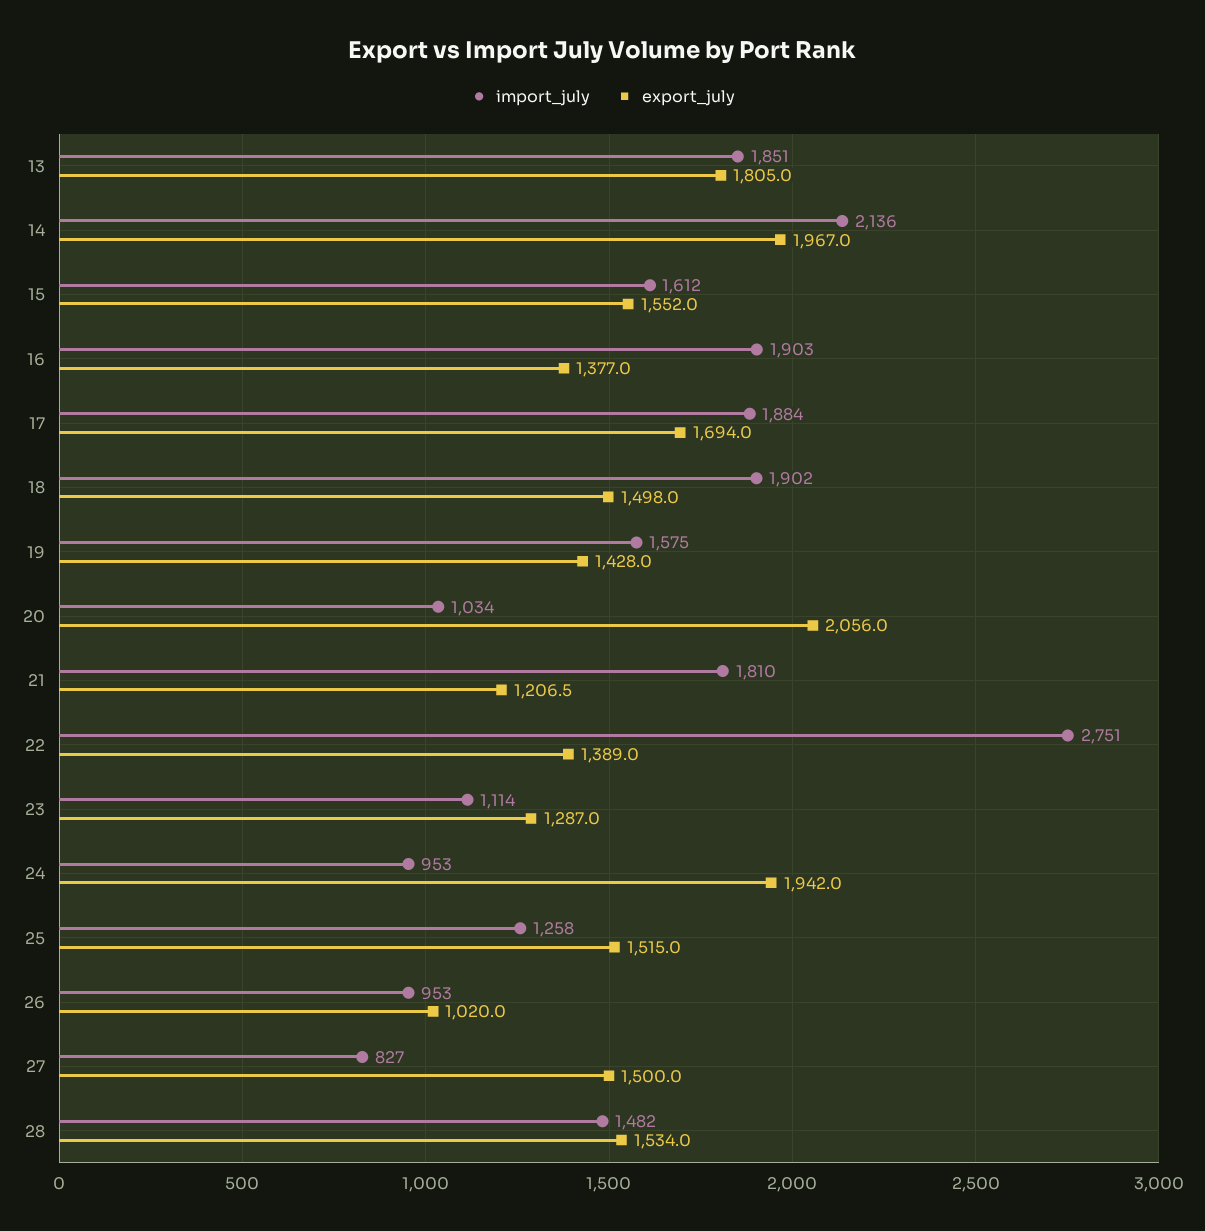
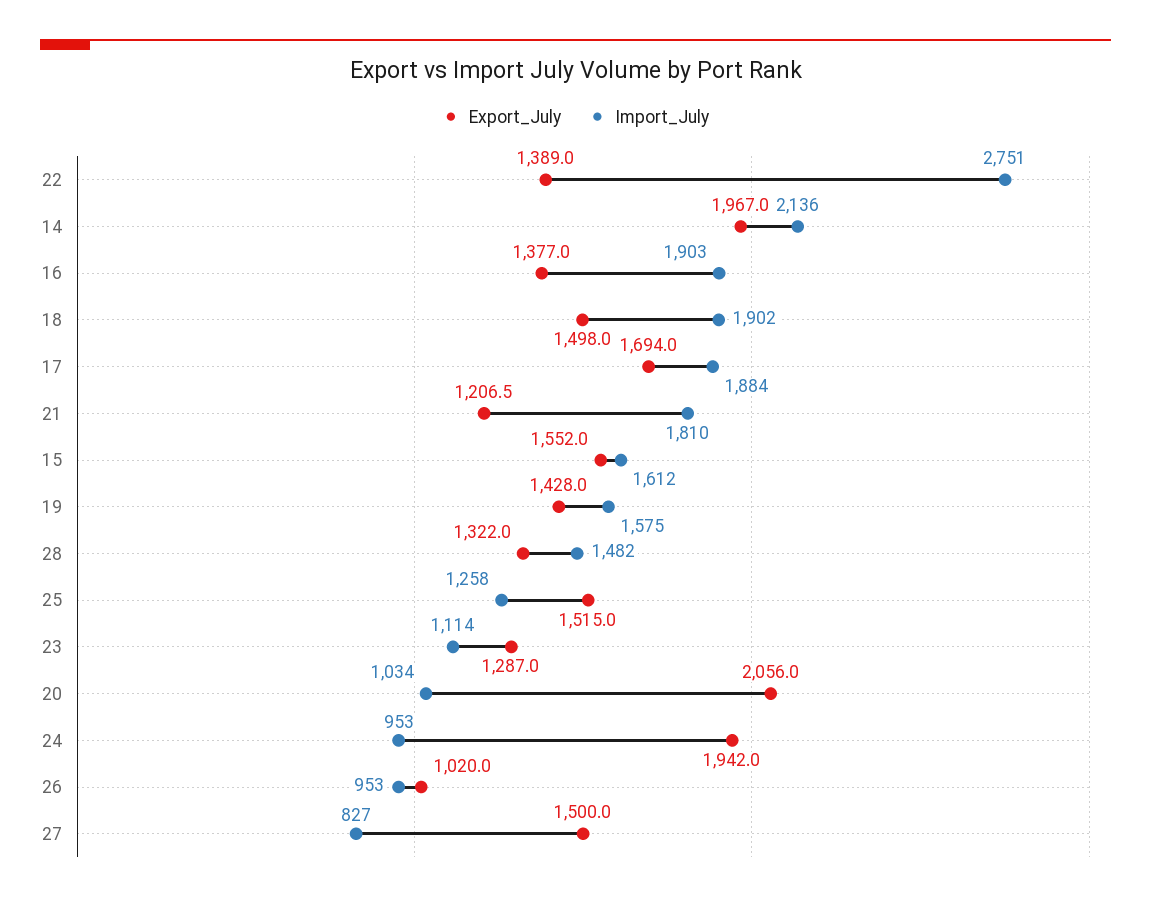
  {
    "import_july": {
-     "13": 1851,
      "14": 2136,
      "15": 1612,
      "16": 1903,
      "17": 1884,
      "18": 1902,
      "19": 1575,
      "20": 1034,
      "21": 1810,
      "22": 2751,
      "23": 1114,
      "24": 953,
      "25": 1258,
      "26": 953,
      "27": 827,
      "28": 1482
    },
    "export_july": {
-     "13": 1805,
      "14": 1967,
      "15": 1552,
      "16": 1377,
      "17": 1694,
      "18": 1498,
      "19": 1428,
      "20": 2056,
      "21": 1206.5,
      "22": 1389,
      "23": 1287,
      "24": 1942,
      "25": 1515,
      "26": 1020,
      "27": 1500,
-     "28": 1534
+     "28": 1322
    }
  }

